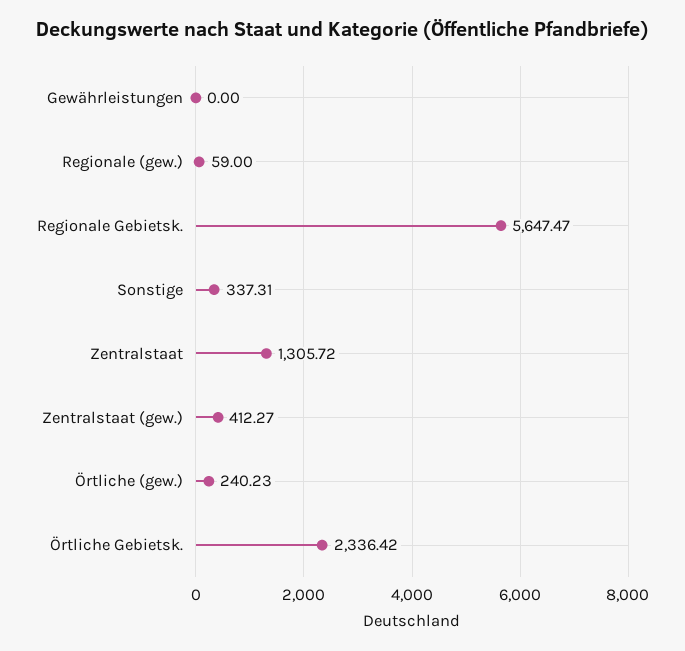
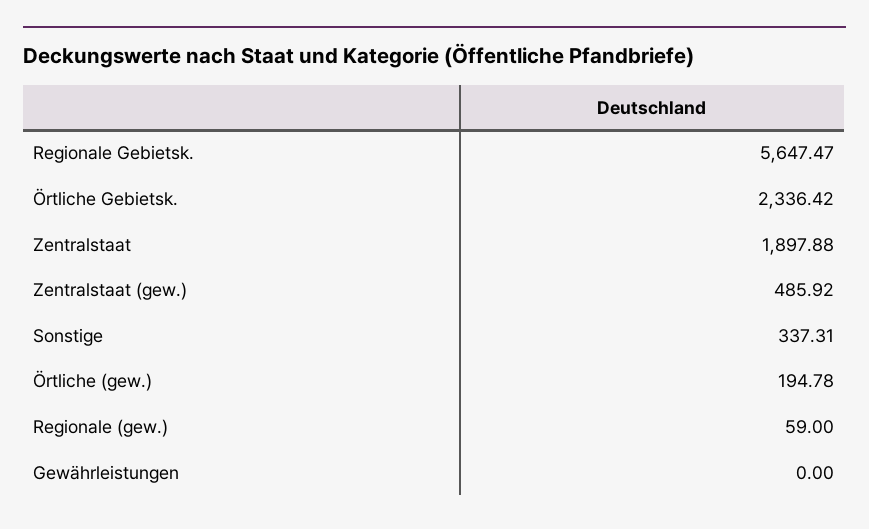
  {
    "Gewährleistungen": 0,
    "Regionale (gew.)": 59,
    "Regionale Gebietsk.": 5647.47,
    "Sonstige": 337.31,
-   "Zentralstaat": 1305.72,
+   "Zentralstaat": 1897.88,
-   "Zentralstaat (gew.)": 412.27,
+   "Zentralstaat (gew.)": 485.92,
-   "Örtliche (gew.)": 240.23,
+   "Örtliche (gew.)": 194.78,
    "Örtliche Gebietsk.": 2336.42
  }

